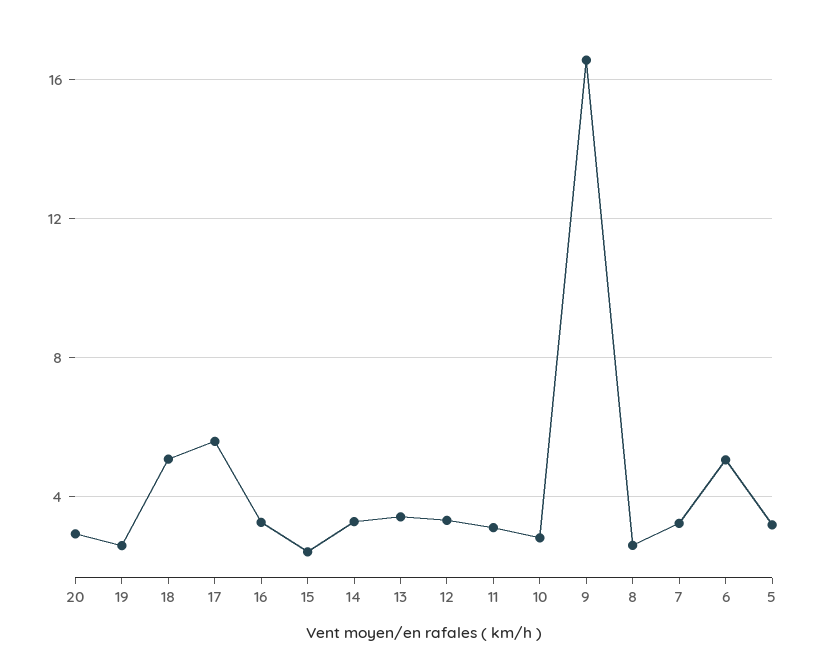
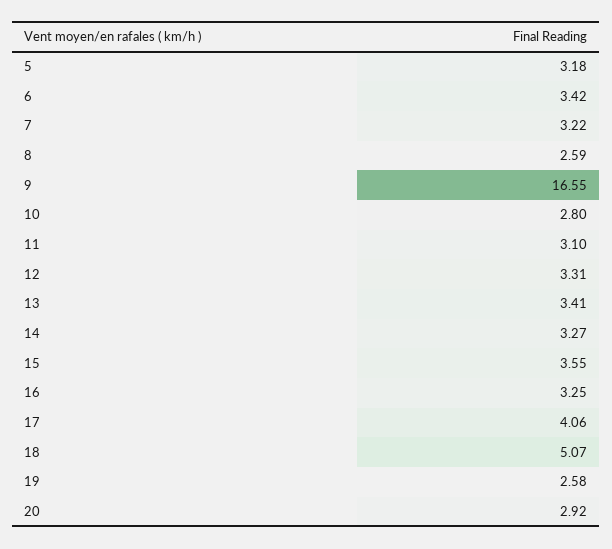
  {
    "20": 2.92,
    "19": 2.58,
    "18": 5.07,
-   "17": 5.5,
+   "17": 4.06,
    "16": 3.25,
-   "15": 2.5,
+   "15": 3.55,
    "14": 3.27,
    "13": 3.41,
    "12": 3.31,
    "11": 3.1,
    "10": 2.8,
    "9": 16.55,
    "8": 2.59,
    "7": 3.22,
-   "6": 5,
+   "6": 3.42,
    "5": 3.18
  }

